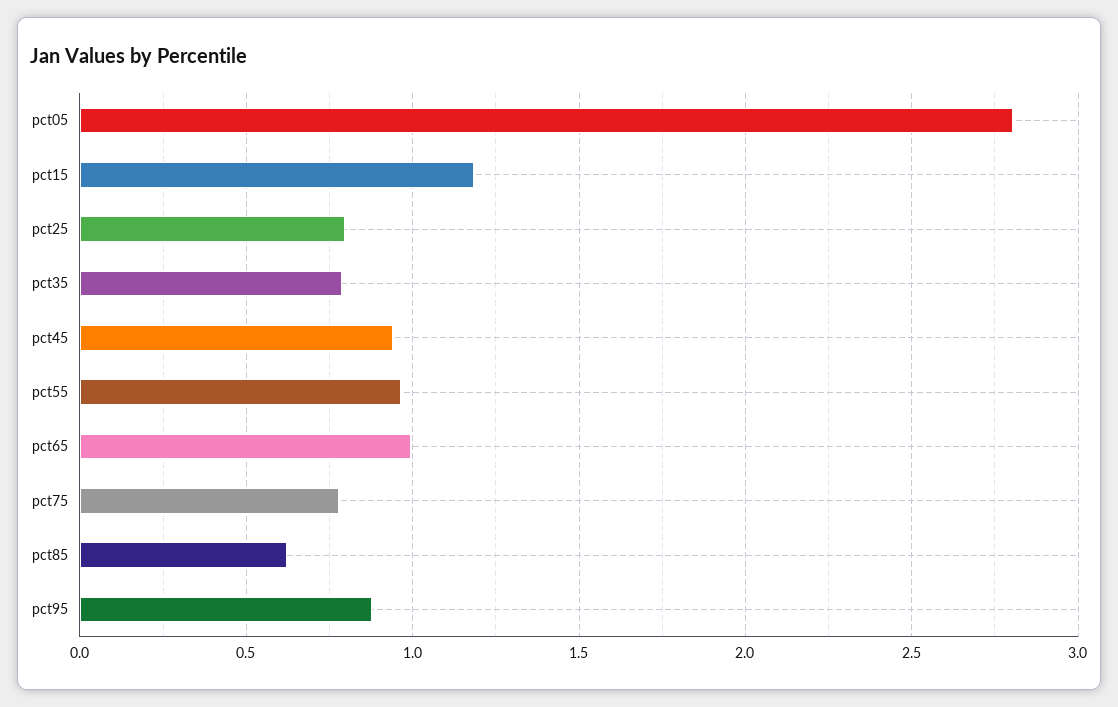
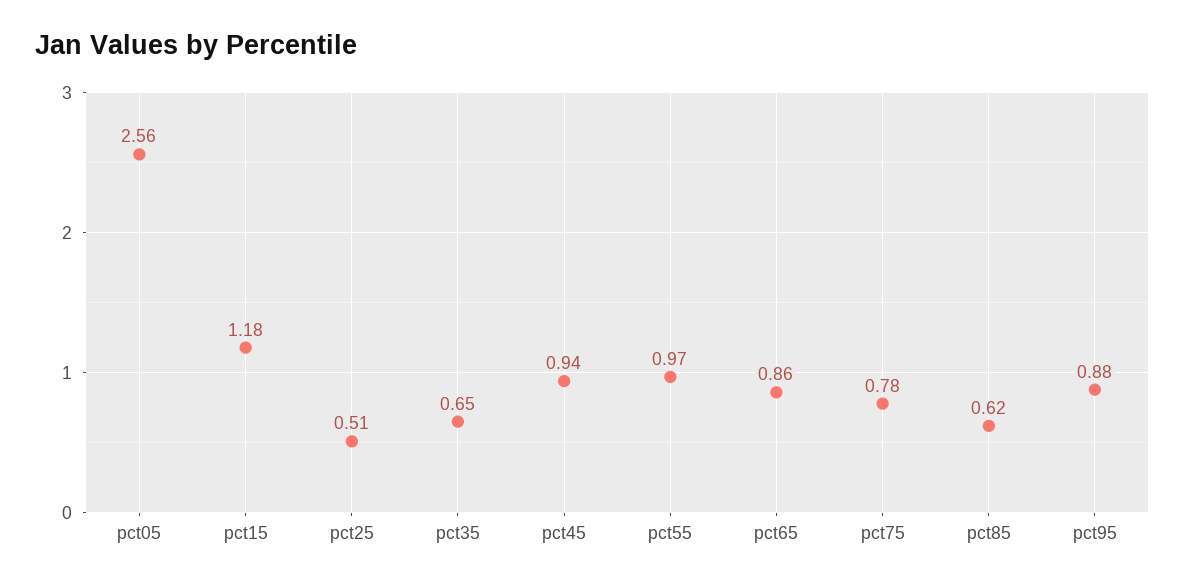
  {
-   "pct05": 2.8,
+   "pct05": 2.56,
    "pct15": 1.18,
-   "pct25": 0.8,
+   "pct25": 0.51,
-   "pct35": 0.8,
+   "pct35": 0.65,
    "pct45": 0.94,
    "pct55": 0.97,
-   "pct65": 1,
+   "pct65": 0.86,
    "pct75": 0.78,
    "pct85": 0.62,
    "pct95": 0.88
  }

